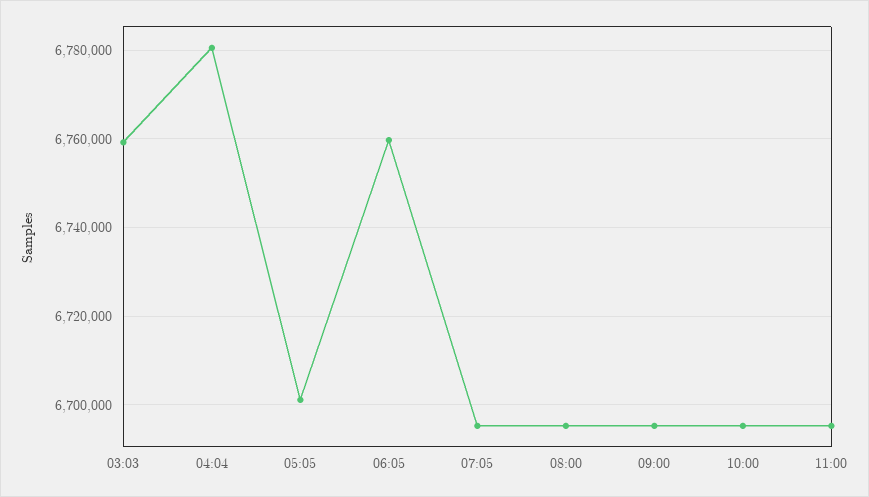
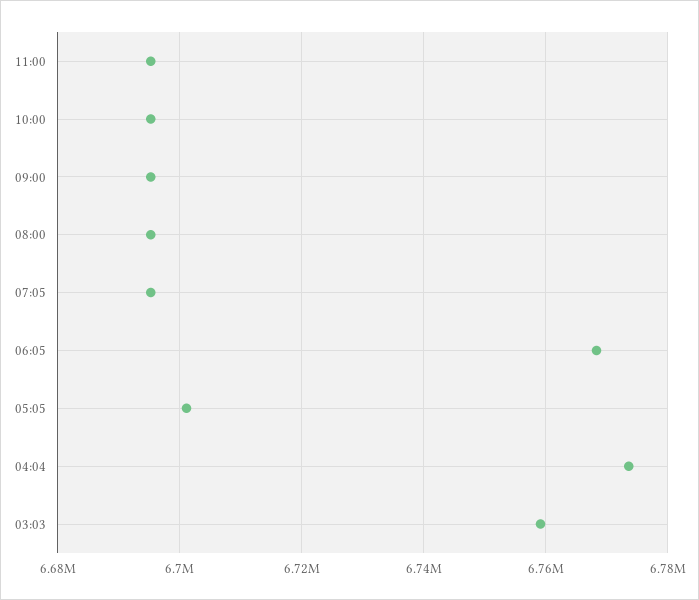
  {
    "03:03": 6760000,
-   "04:04": 6780000,
+   "04:04": 6774000,
    "05:05": 6702000,
-   "06:05": 6760000,
+   "06:05": 6768000,
    "07:05": 6696000,
    "08:00": 6696000,
    "09:00": 6696000,
    "10:00": 6696000,
    "11:00": 6696000
  }

